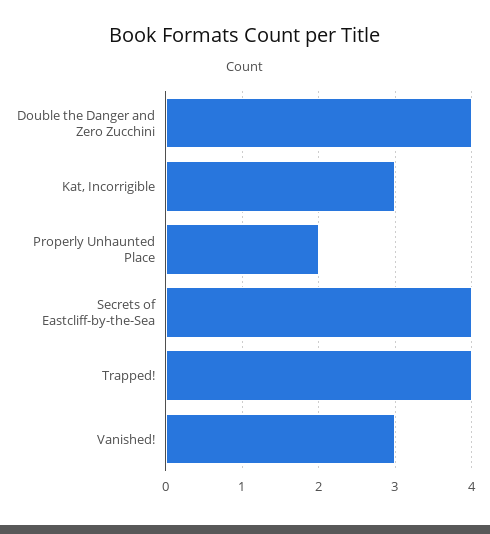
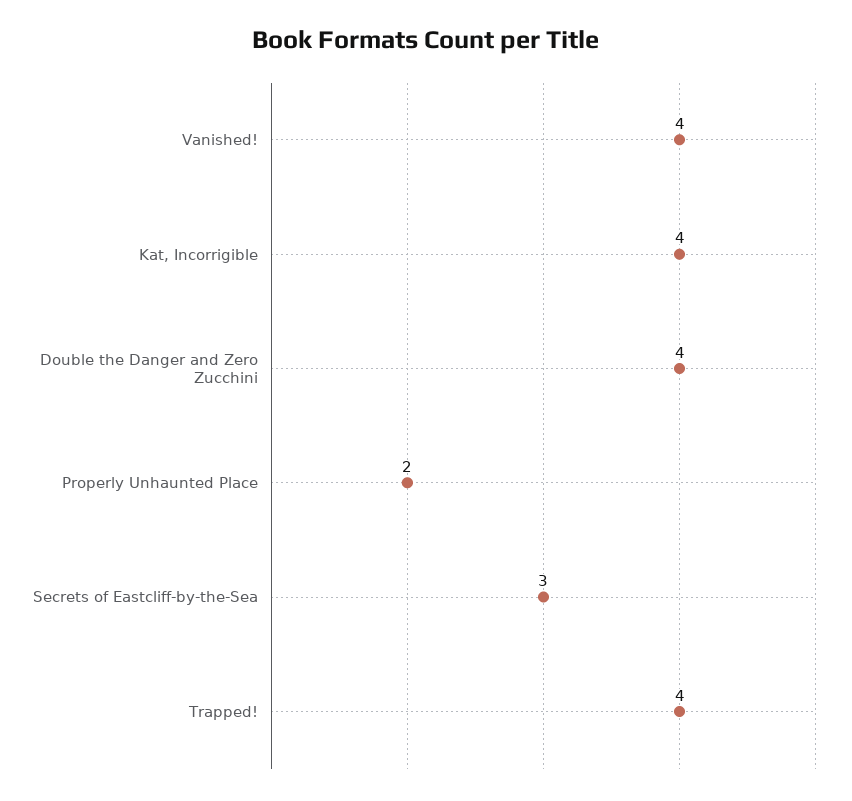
  {
    "Double the Danger and Zero Zucchini": 4,
-   "Kat, Incorrigible": 3,
+   "Kat, Incorrigible": 4,
    "Properly Unhaunted Place": 2,
-   "Secrets of Eastcliff-by-the-Sea": 4,
+   "Secrets of Eastcliff-by-the-Sea": 3,
    "Trapped!": 4,
-   "Vanished!": 3
+   "Vanished!": 4
  }

